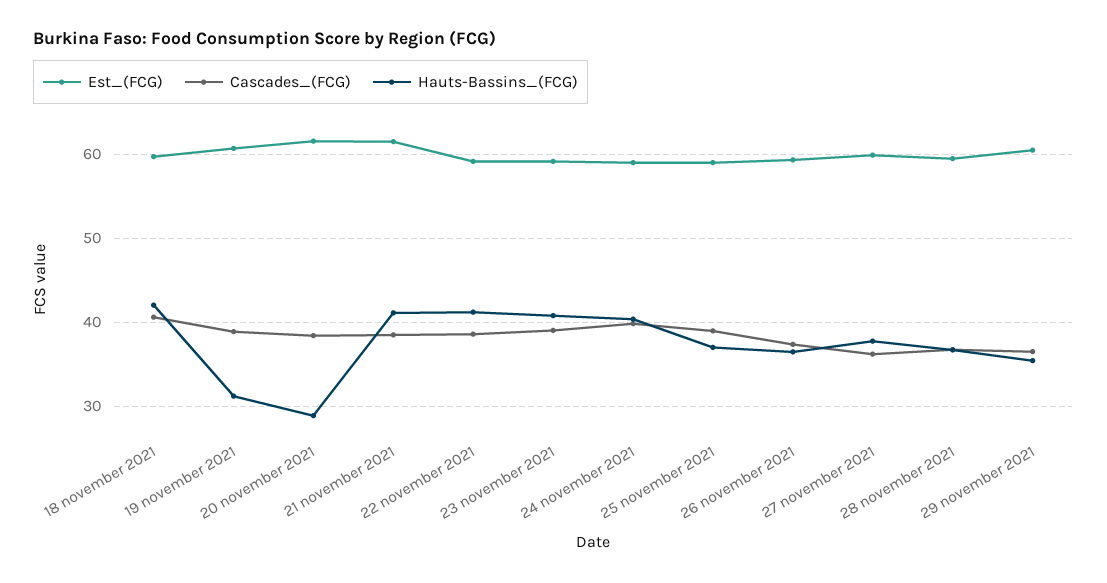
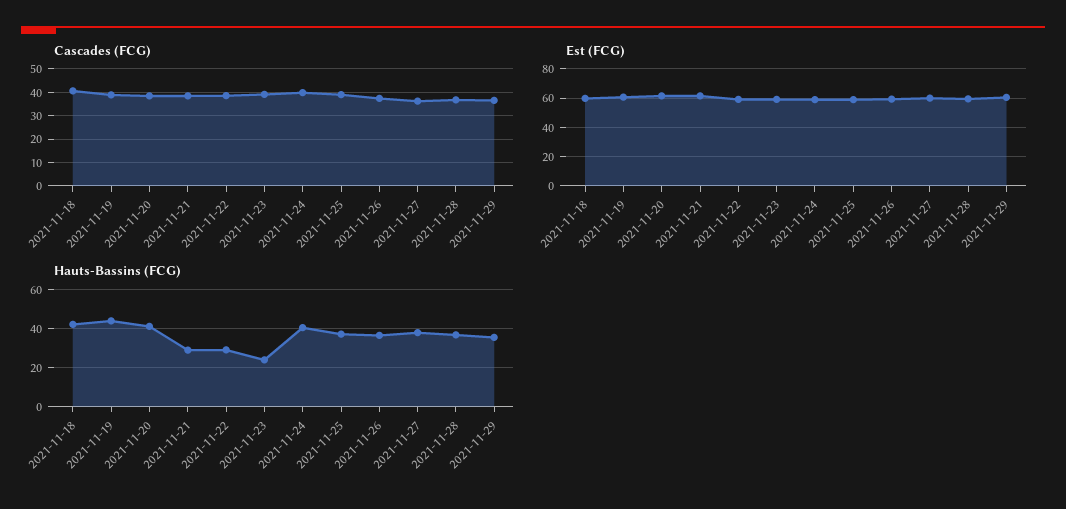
  {
    "Est_(FCG)": {
      "18 november 2021": 60,
      "19 november 2021": 61,
      "20 november 2021": 62,
      "21 november 2021": 62,
      "22 november 2021": 59,
      "23 november 2021": 59,
      "24 november 2021": 59,
      "25 november 2021": 59,
      "26 november 2021": 59,
      "27 november 2021": 60,
      "28 november 2021": 59,
      "29 november 2021": 61
    },
    "Cascades_(FCG)": {
      "18 november 2021": 41,
      "19 november 2021": 39,
      "20 november 2021": 38,
      "21 november 2021": 38,
      "22 november 2021": 39,
      "23 november 2021": 39,
      "24 november 2021": 40,
      "25 november 2021": 39,
      "26 november 2021": 37,
      "27 november 2021": 36,
      "28 november 2021": 37,
      "29 november 2021": 37
    },
    "Hauts-Bassins_(FCG)": {
      "18 november 2021": 42,
-     "19 november 2021": 31,
+     "19 november 2021": 45,
-     "20 november 2021": 29,
+     "20 november 2021": 40,
-     "21 november 2021": 41,
+     "21 november 2021": 30,
-     "22 november 2021": 41,
+     "22 november 2021": 30,
-     "23 november 2021": 41,
+     "23 november 2021": 25,
      "24 november 2021": 40,
      "25 november 2021": 37,
      "26 november 2021": 36,
      "27 november 2021": 38,
      "28 november 2021": 37,
      "29 november 2021": 35
    }
  }

